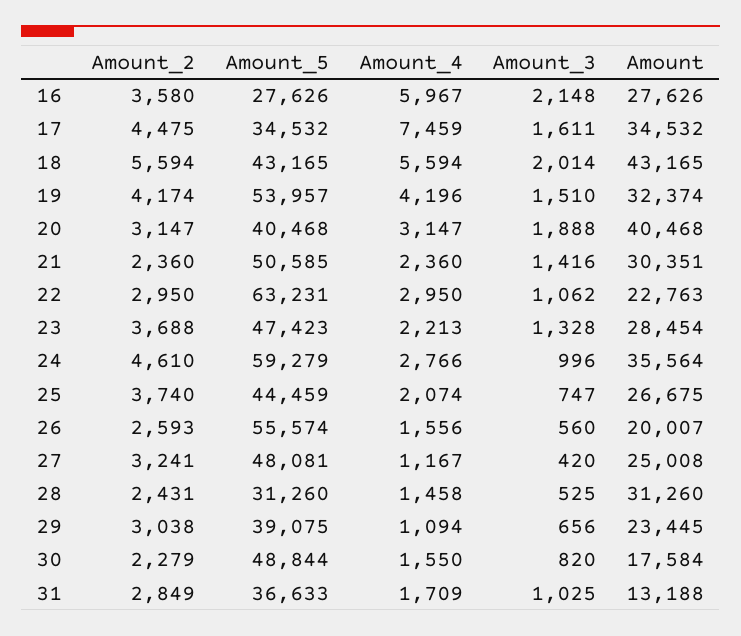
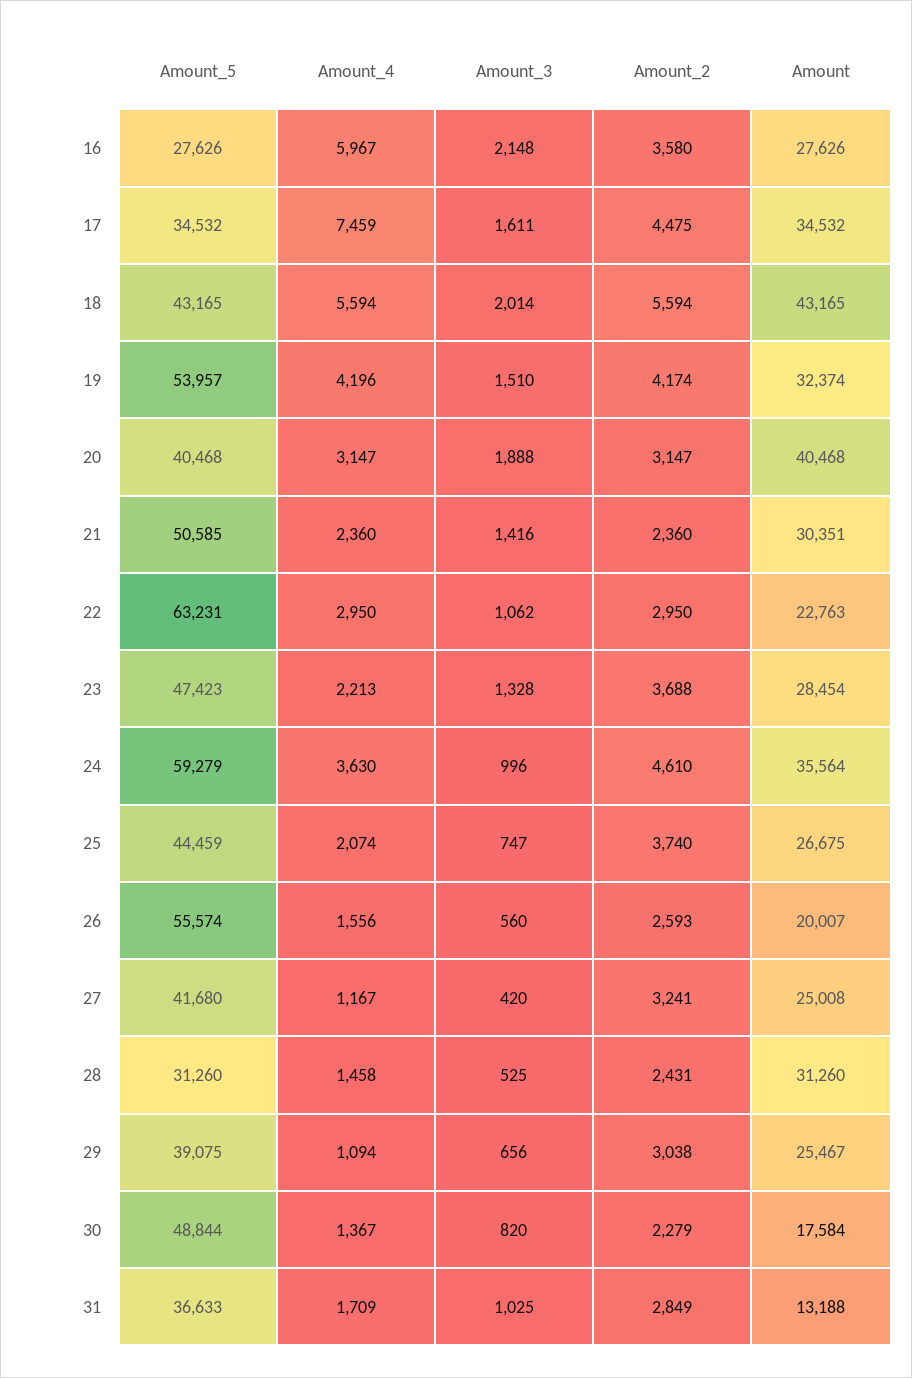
  {
    "Amount_2": {
      "16": 3580,
      "17": 4475,
      "18": 5594,
      "19": 4174,
      "20": 3147,
      "21": 2360,
      "22": 2950,
      "23": 3688,
      "24": 4610,
      "25": 3740,
      "26": 2593,
      "27": 3241,
      "28": 2431,
      "29": 3038,
      "30": 2279,
      "31": 2849
    },
    "Amount_5": {
      "16": 27626,
      "17": 34532,
      "18": 43165,
      "19": 53957,
      "20": 40468,
      "21": 50585,
      "22": 63231,
      "23": 47423,
      "24": 59279,
      "25": 44459,
      "26": 55574,
-     "27": 48081,
+     "27": 41680,
      "28": 31260,
      "29": 39075,
      "30": 48844,
      "31": 36633
    },
    "Amount_4": {
      "16": 5967,
      "17": 7459,
      "18": 5594,
      "19": 4196,
      "20": 3147,
      "21": 2360,
      "22": 2950,
      "23": 2213,
-     "24": 2766,
+     "24": 3630,
      "25": 2074,
      "26": 1556,
      "27": 1167,
      "28": 1458,
      "29": 1094,
-     "30": 1550,
+     "30": 1367,
      "31": 1709
    },
    "Amount_3": {
      "16": 2148,
      "17": 1611,
      "18": 2014,
      "19": 1510,
      "20": 1888,
      "21": 1416,
      "22": 1062,
      "23": 1328,
      "24": 996,
      "25": 747,
      "26": 560,
      "27": 420,
      "28": 525,
      "29": 656,
      "30": 820,
      "31": 1025
    },
    "Amount": {
      "16": 27626,
      "17": 34532,
      "18": 43165,
      "19": 32374,
      "20": 40468,
      "21": 30351,
      "22": 22763,
      "23": 28454,
      "24": 35564,
      "25": 26675,
      "26": 20007,
      "27": 25008,
      "28": 31260,
-     "29": 23445,
+     "29": 25467,
      "30": 17584,
      "31": 13188
    }
  }

